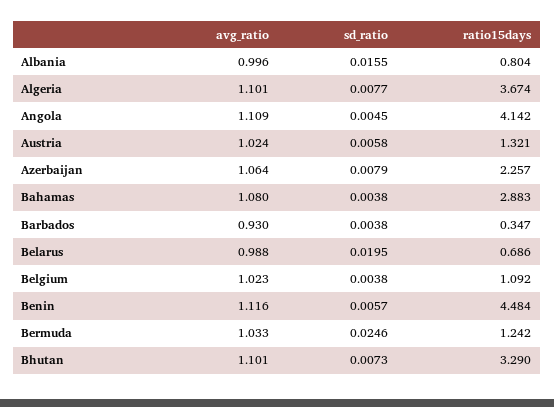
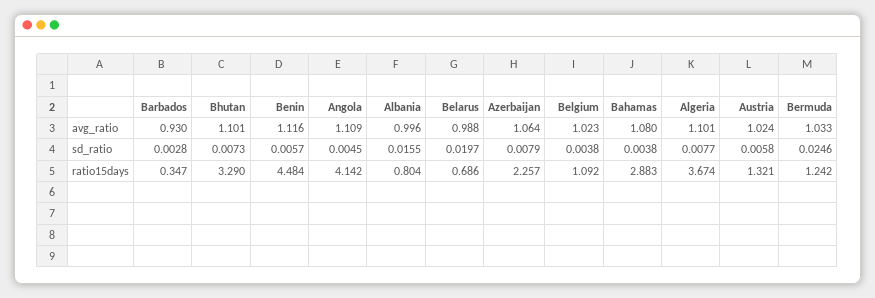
  {
    "avg_ratio": {
      "Albania": 0.996,
      "Algeria": 1.101,
      "Angola": 1.109,
      "Austria": 1.024,
      "Azerbaijan": 1.064,
      "Bahamas": 1.08,
      "Barbados": 0.93,
      "Belarus": 0.988,
      "Belgium": 1.023,
      "Benin": 1.116,
      "Bermuda": 1.033,
      "Bhutan": 1.101
    },
    "sd_ratio": {
      "Albania": 0.0155,
      "Algeria": 0.0077,
      "Angola": 0.0045,
      "Austria": 0.0058,
      "Azerbaijan": 0.0079,
      "Bahamas": 0.0038,
-     "Barbados": 0.0038,
+     "Barbados": 0.0028,
-     "Belarus": 0.0195,
+     "Belarus": 0.0197,
      "Belgium": 0.0038,
      "Benin": 0.0057,
      "Bermuda": 0.0246,
      "Bhutan": 0.0073
    },
    "ratio15days": {
      "Albania": 0.804,
      "Algeria": 3.674,
      "Angola": 4.142,
      "Austria": 1.321,
      "Azerbaijan": 2.257,
      "Bahamas": 2.883,
      "Barbados": 0.347,
      "Belarus": 0.686,
      "Belgium": 1.092,
      "Benin": 4.484,
      "Bermuda": 1.242,
      "Bhutan": 3.29
    }
  }

